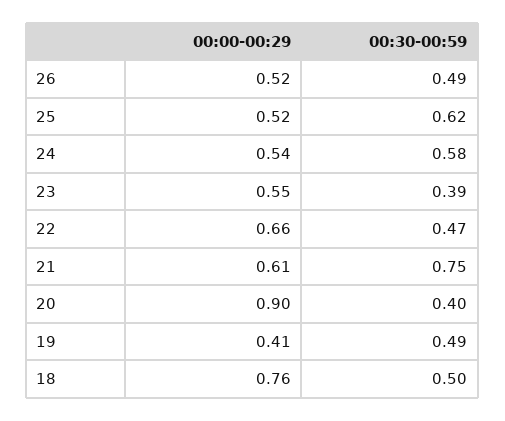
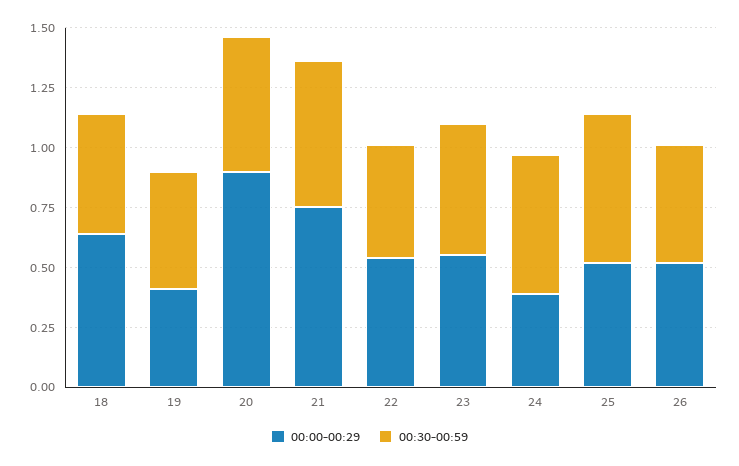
  {
    "00:00-00:29": {
      "26": 0.52,
      "25": 0.52,
-     "24": 0.54,
+     "24": 0.4,
      "23": 0.55,
-     "22": 0.66,
+     "22": 0.55,
-     "21": 0.61,
+     "21": 0.75,
      "20": 0.9,
      "19": 0.41,
-     "18": 0.76
+     "18": 0.65
    },
    "00:30-00:59": {
      "26": 0.49,
      "25": 0.62,
      "24": 0.58,
-     "23": 0.39,
+     "23": 0.55,
      "22": 0.47,
-     "21": 0.75,
+     "21": 0.6,
-     "20": 0.4,
+     "20": 0.55,
      "19": 0.49,
      "18": 0.5
    }
  }

